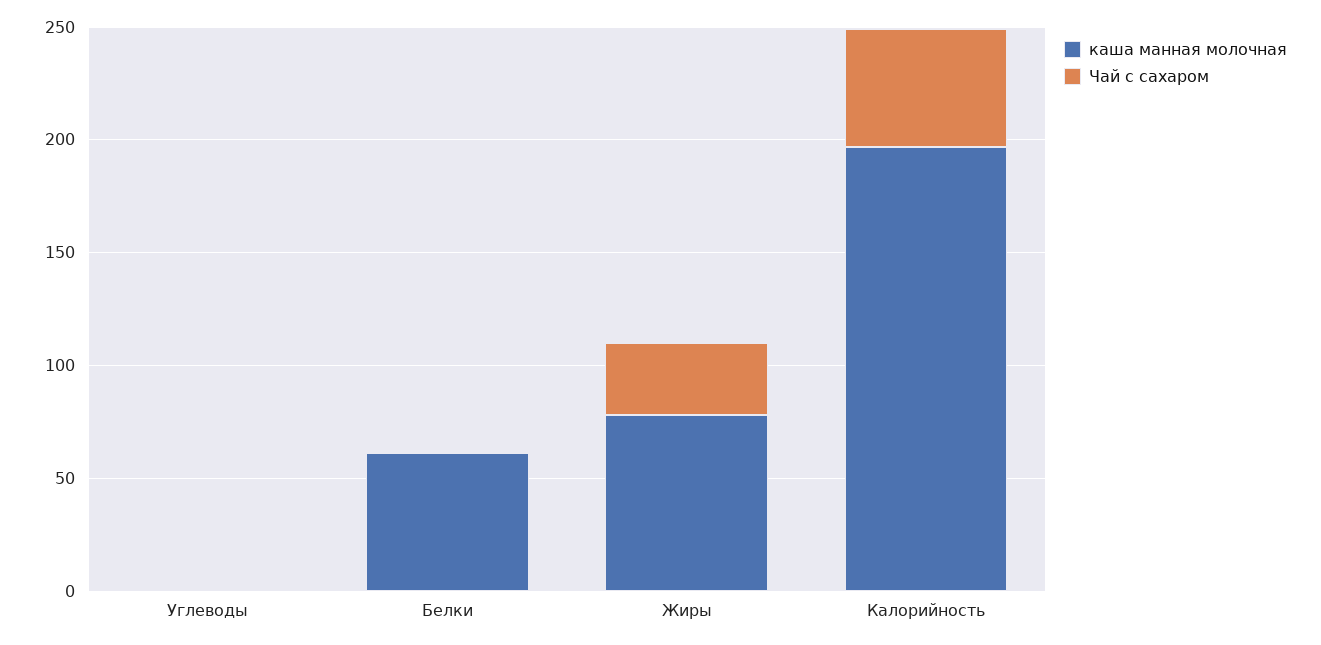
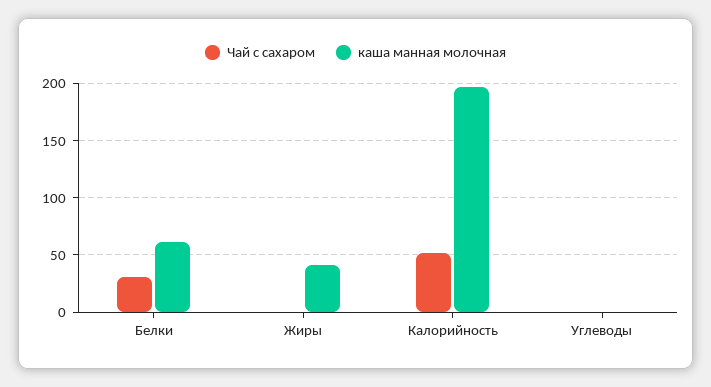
  {
    "каша манная молочная": {
      "Углеводы": 0,
      "Белки": 60,
-     "Жиры": 80,
+     "Жиры": 40,
      "Калорийность": 200
    },
    "Чай с сахаром": {
      "Углеводы": 0,
-     "Белки": 0,
+     "Белки": 30,
-     "Жиры": 30,
+     "Жиры": 0,
      "Калорийность": 50
    }
  }

